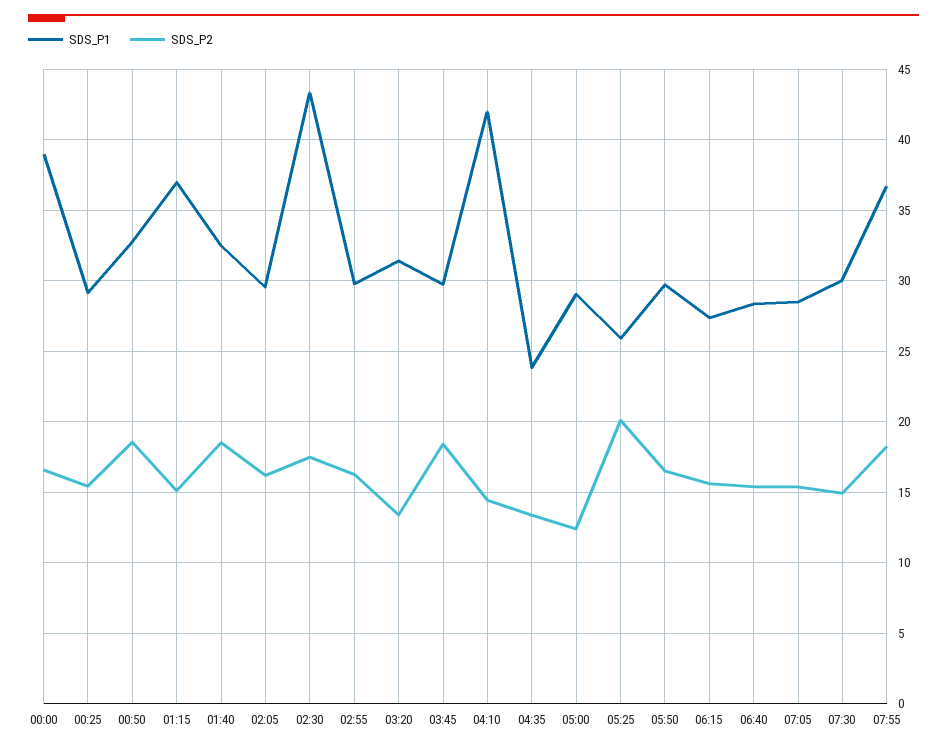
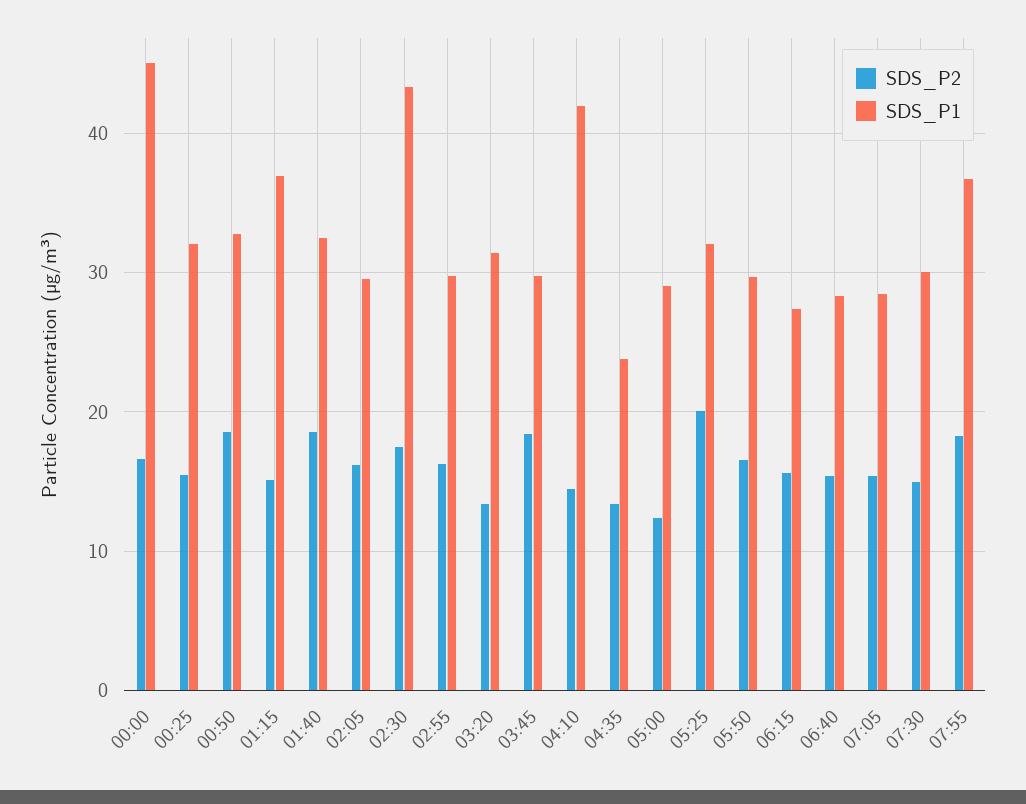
  {
    "SDS_P1": {
-     "00:00": 39,
+     "00:00": 45,
-     "00:25": 29,
+     "00:25": 32,
      "00:50": 33,
      "01:15": 37,
      "01:40": 32.5,
      "02:05": 29.5,
      "02:30": 43.5,
      "02:55": 30,
      "03:20": 31.5,
      "03:45": 30,
      "04:10": 42,
      "04:35": 24,
      "05:00": 29,
-     "05:25": 26,
+     "05:25": 32,
      "05:50": 29.5,
      "06:15": 27.5,
      "06:40": 28.5,
      "07:05": 28.5,
      "07:30": 30,
      "07:55": 36.5
    },
    "SDS_P2": {
      "00:00": 16.5,
      "00:25": 15.5,
      "00:50": 18.5,
      "01:15": 15,
      "01:40": 18.5,
      "02:05": 16,
      "02:30": 17.5,
      "02:55": 16.5,
      "03:20": 13.5,
      "03:45": 18.5,
      "04:10": 14.5,
      "04:35": 13.5,
      "05:00": 12.5,
      "05:25": 20,
      "05:50": 16.5,
      "06:15": 15.5,
      "06:40": 15.5,
      "07:05": 15.5,
      "07:30": 15,
      "07:55": 18.5
    }
  }

